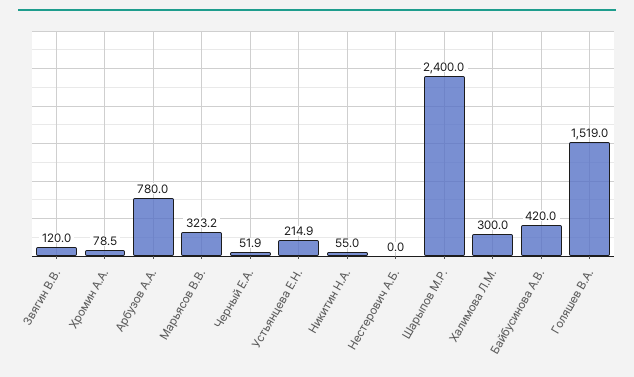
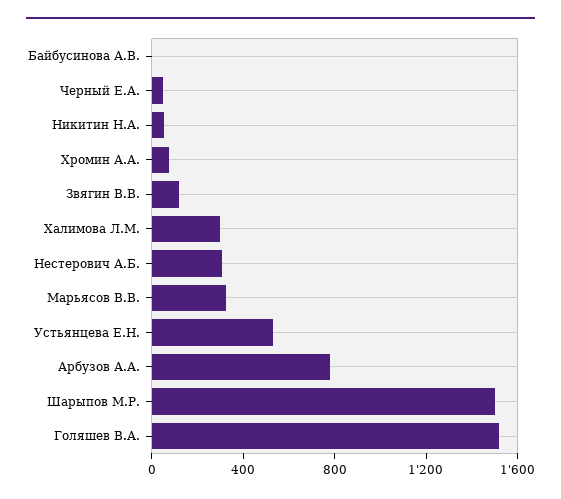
  {
    "Звягин В.В.": 120,
    "Хромин А.А.": 78.5,
    "Арбузов А.А.": 780,
    "Марьясов В.В.": 323.2,
    "Черный Е.А.": 51.9,
-   "Устьянцева Е.Н.": 214.9,
+   "Устьянцева Е.Н.": 500,
    "Никитин Н.А.": 55,
-   "Нестерович А.Б.": 0,
+   "Нестерович А.Б.": 300,
-   "Шарыпов М.Р.": 2400,
+   "Шарыпов М.Р.": 1500,
    "Халимова Л.М.": 300,
-   "Байбусинова А.В.": 420,
+   "Байбусинова А.В.": 0,
    "Голяшев В.А.": 1519
  }

